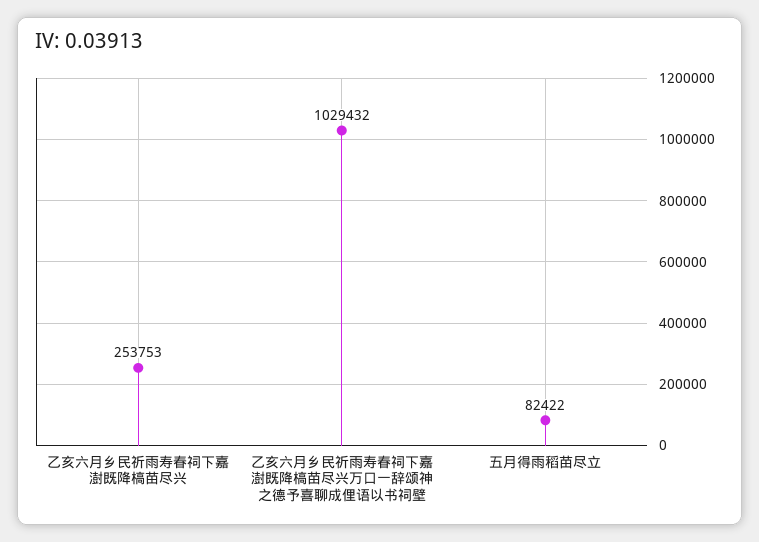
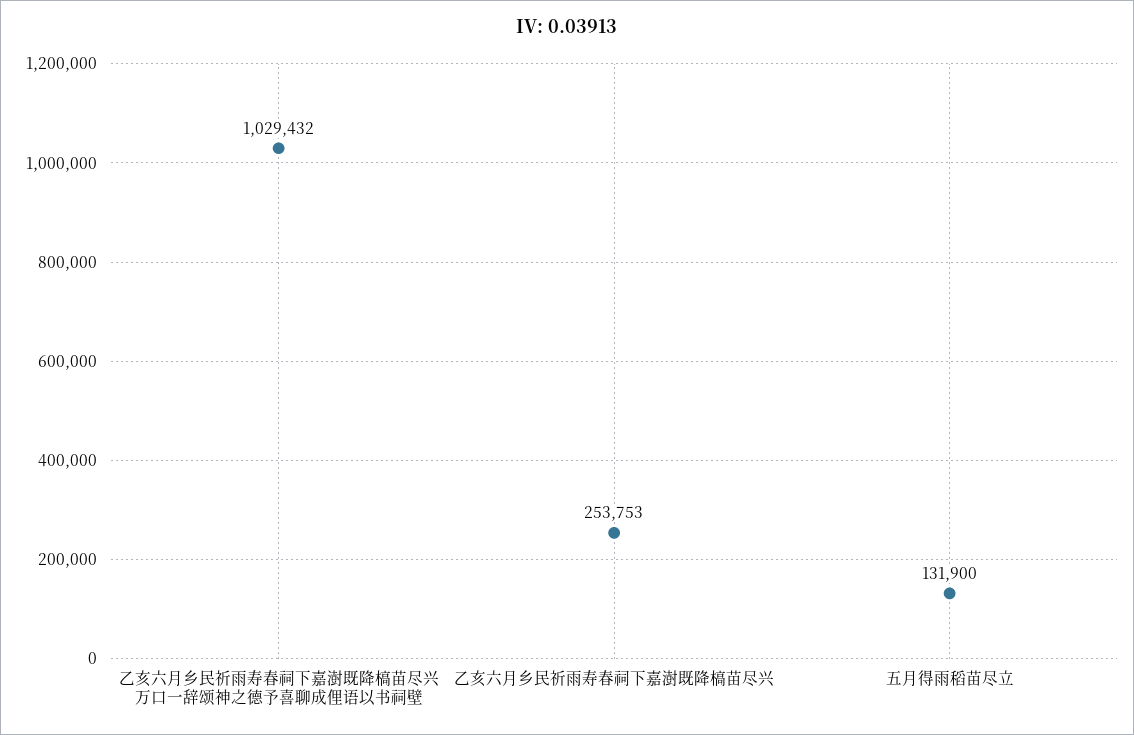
  {
    "乙亥六月乡民祈雨寿春祠下嘉澍既降槁苗尽兴": 253753,
    "乙亥六月乡民祈雨寿春祠下嘉澍既降槁苗尽兴万口一辞颂神之德予喜聊成俚语以书祠壁": 1029432,
-   "五月得雨稻苗尽立": 82422
+   "五月得雨稻苗尽立": 131900
  }

